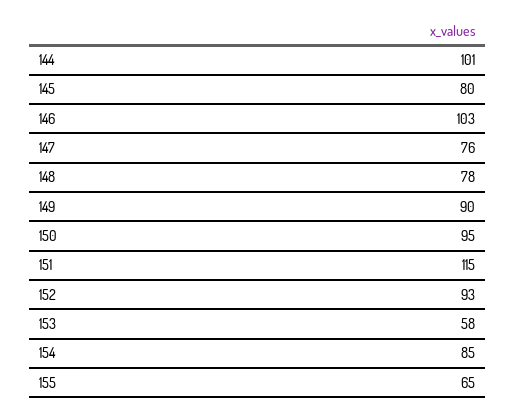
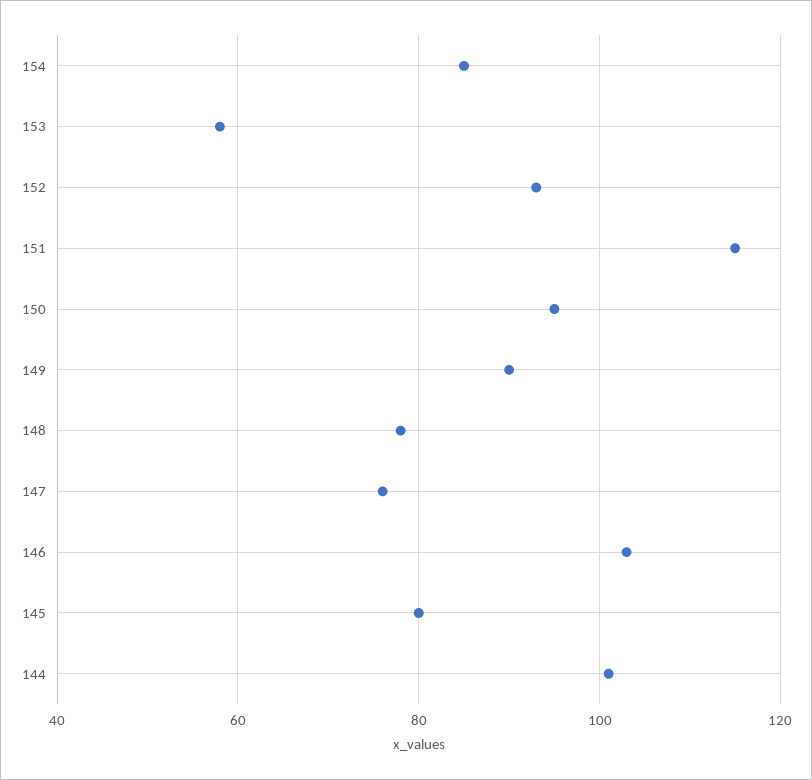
  {
    "144": 101,
    "145": 80,
    "146": 103,
    "147": 76,
    "148": 78,
    "149": 90,
    "150": 95,
    "151": 115,
    "152": 93,
    "153": 58,
-   "154": 85,
+   "154": 85
-   "155": 65
  }

